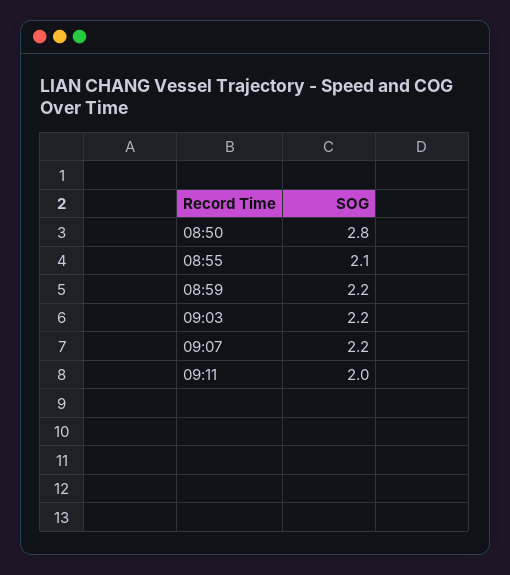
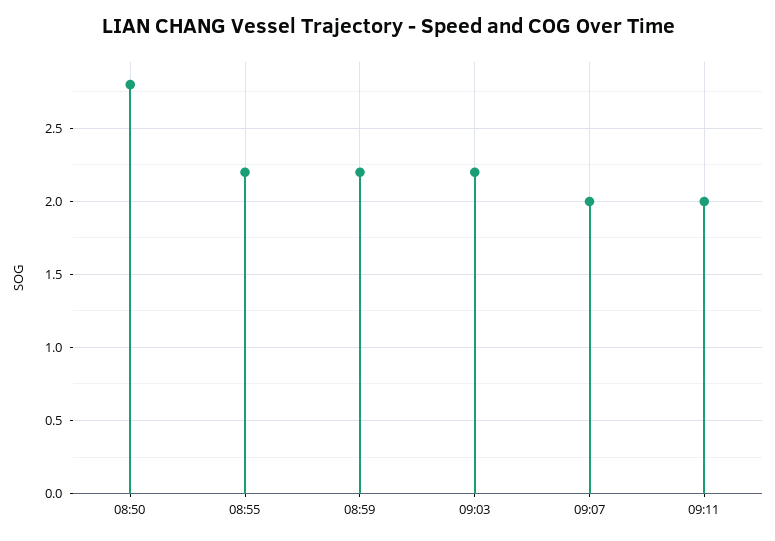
  {
    "08:50": 2.8,
-   "08:55": 2.1,
+   "08:55": 2.2,
    "08:59": 2.2,
    "09:03": 2.2,
-   "09:07": 2.2,
+   "09:07": 2,
    "09:11": 2
  }

